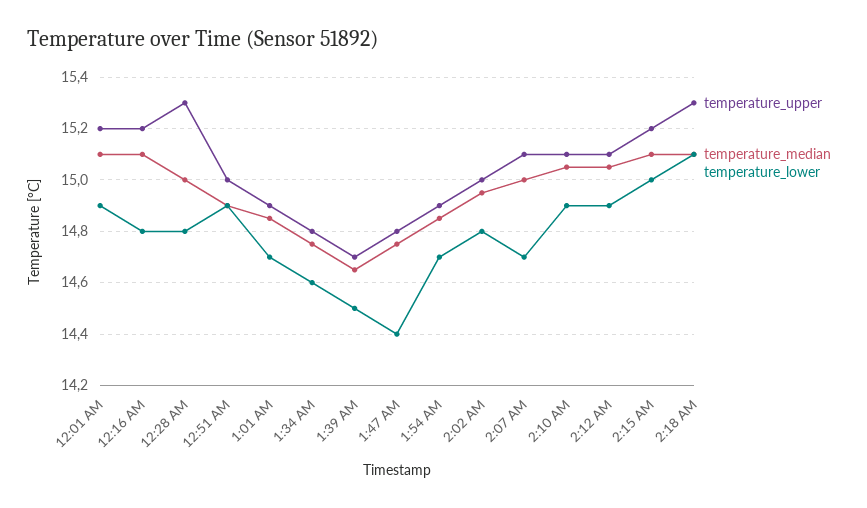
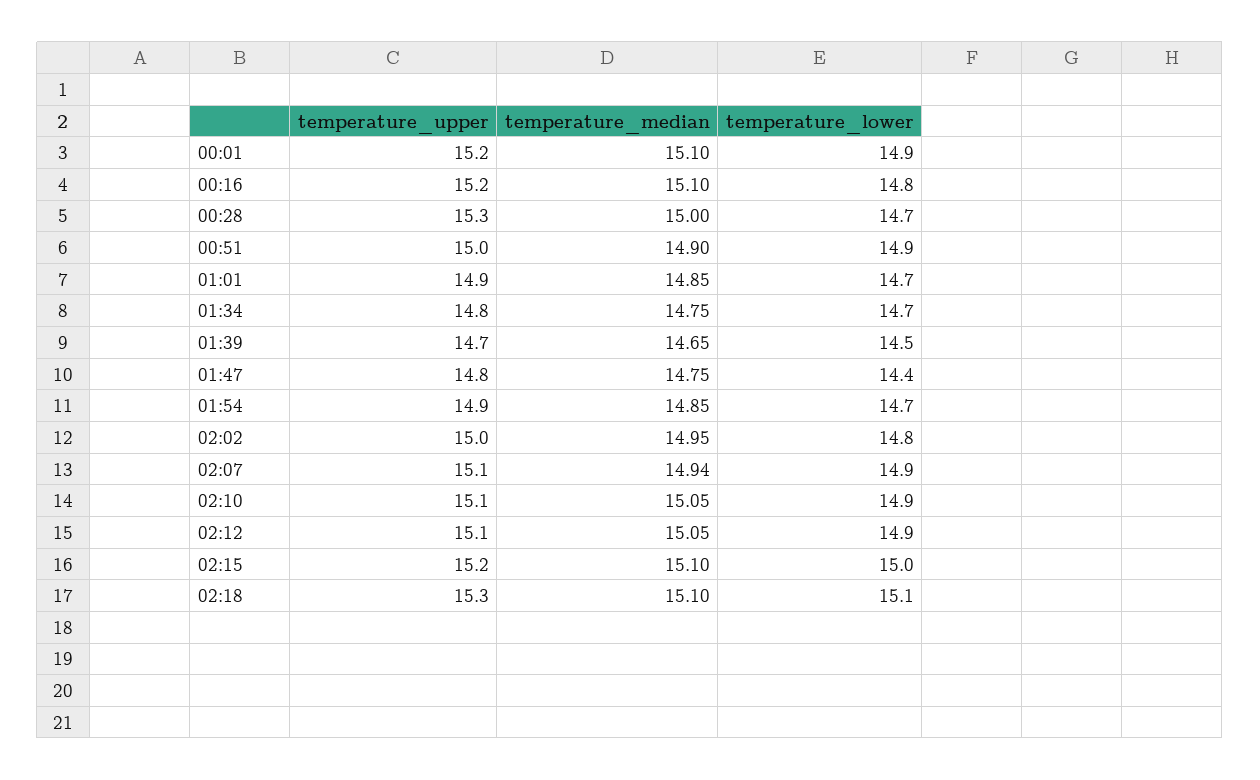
  {
    "temperature_upper": {
      "12:01 AM": 15.2,
      "12:16 AM": 15.2,
      "12:28 AM": 15.3,
      "12:51 AM": 15,
      "1:01 AM": 14.9,
      "1:34 AM": 14.8,
      "1:39 AM": 14.7,
      "1:47 AM": 14.8,
      "1:54 AM": 14.9,
      "2:02 AM": 15,
      "2:07 AM": 15.1,
      "2:10 AM": 15.1,
      "2:12 AM": 15.1,
      "2:15 AM": 15.2,
      "2:18 AM": 15.3
    },
    "temperature_median": {
      "12:01 AM": 15.1,
      "12:16 AM": 15.1,
      "12:28 AM": 15,
      "12:51 AM": 14.9,
      "1:01 AM": 14.85,
      "1:34 AM": 14.75,
      "1:39 AM": 14.65,
      "1:47 AM": 14.75,
      "1:54 AM": 14.85,
      "2:02 AM": 14.95,
-     "2:07 AM": 15,
+     "2:07 AM": 14.94,
      "2:10 AM": 15.05,
      "2:12 AM": 15.05,
      "2:15 AM": 15.1,
      "2:18 AM": 15.1
    },
    "temperature_lower": {
      "12:01 AM": 14.9,
      "12:16 AM": 14.8,
-     "12:28 AM": 14.8,
+     "12:28 AM": 14.7,
      "12:51 AM": 14.9,
      "1:01 AM": 14.7,
-     "1:34 AM": 14.6,
+     "1:34 AM": 14.7,
      "1:39 AM": 14.5,
      "1:47 AM": 14.4,
      "1:54 AM": 14.7,
      "2:02 AM": 14.8,
-     "2:07 AM": 14.7,
+     "2:07 AM": 14.9,
      "2:10 AM": 14.9,
      "2:12 AM": 14.9,
      "2:15 AM": 15,
      "2:18 AM": 15.1
    }
  }

